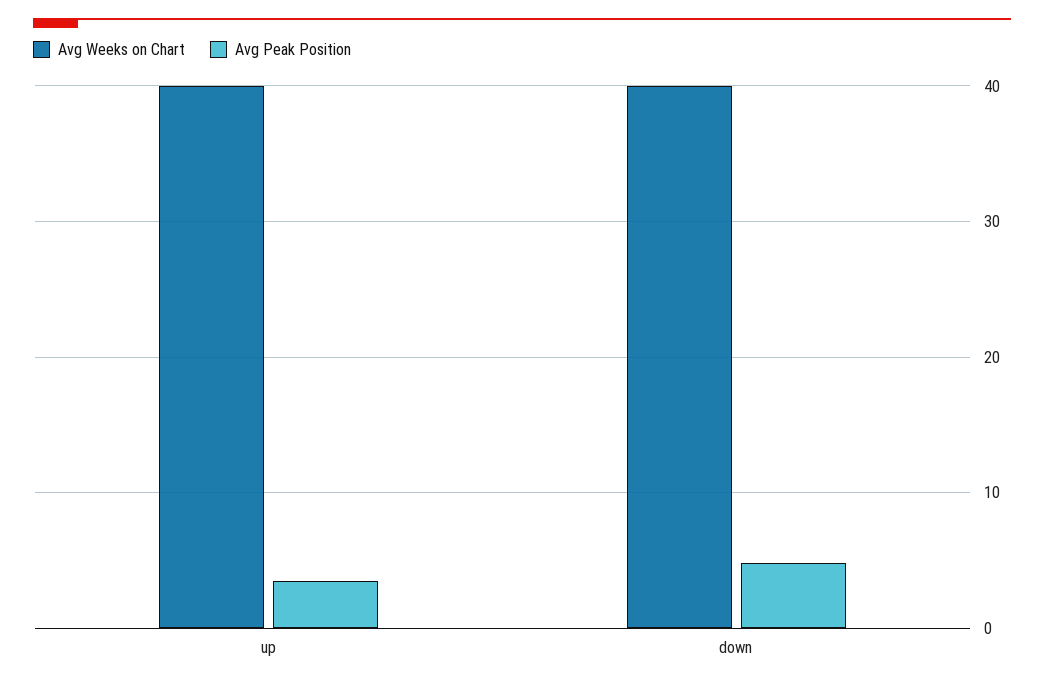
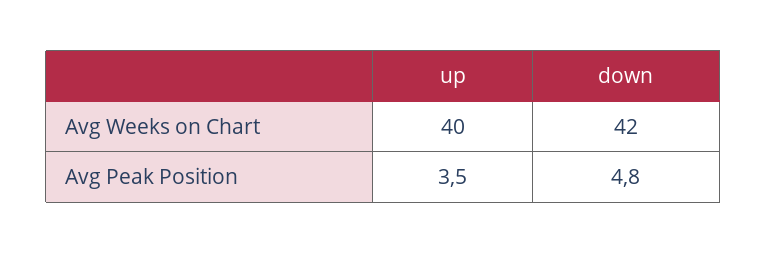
  {
    "Avg Weeks on Chart": {
      "up": 40,
-     "down": 40
+     "down": 42
    },
    "Avg Peak Position": {
      "up": 3.5,
      "down": 4.8
    }
  }

